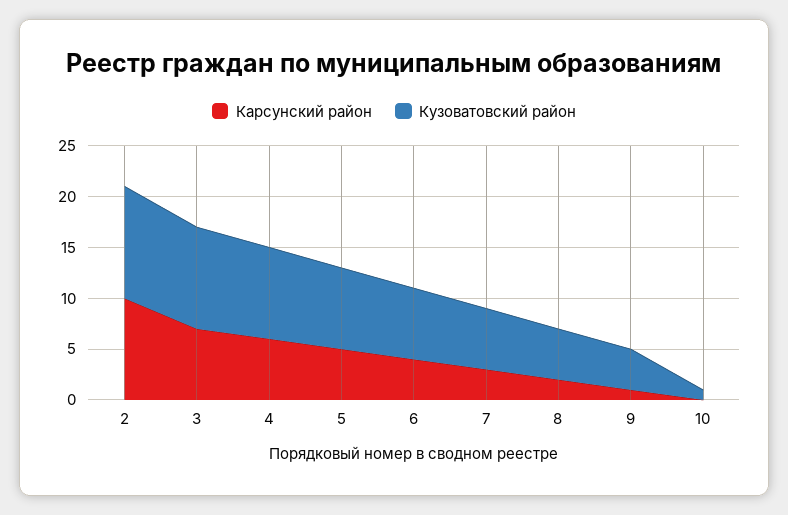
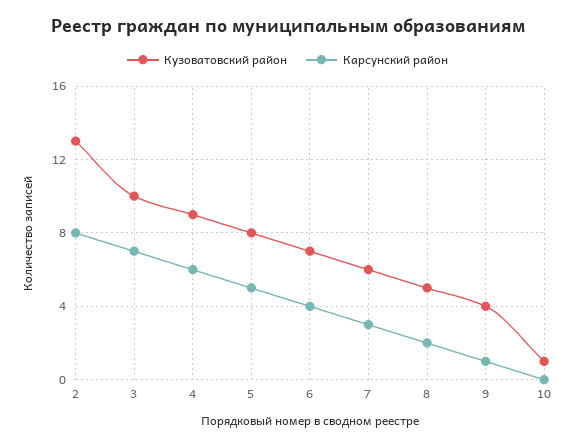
  {
    "Карсунский район": {
-     "2": 10,
+     "2": 8,
      "3": 7,
      "4": 6,
      "5": 5,
      "6": 4,
      "7": 3,
      "8": 2,
      "9": 1,
      "10": 0
    },
    "Кузоватовский район": {
-     "2": 11,
+     "2": 13,
      "3": 10,
      "4": 9,
      "5": 8,
      "6": 7,
      "7": 6,
      "8": 5,
      "9": 4,
      "10": 1
    }
  }

